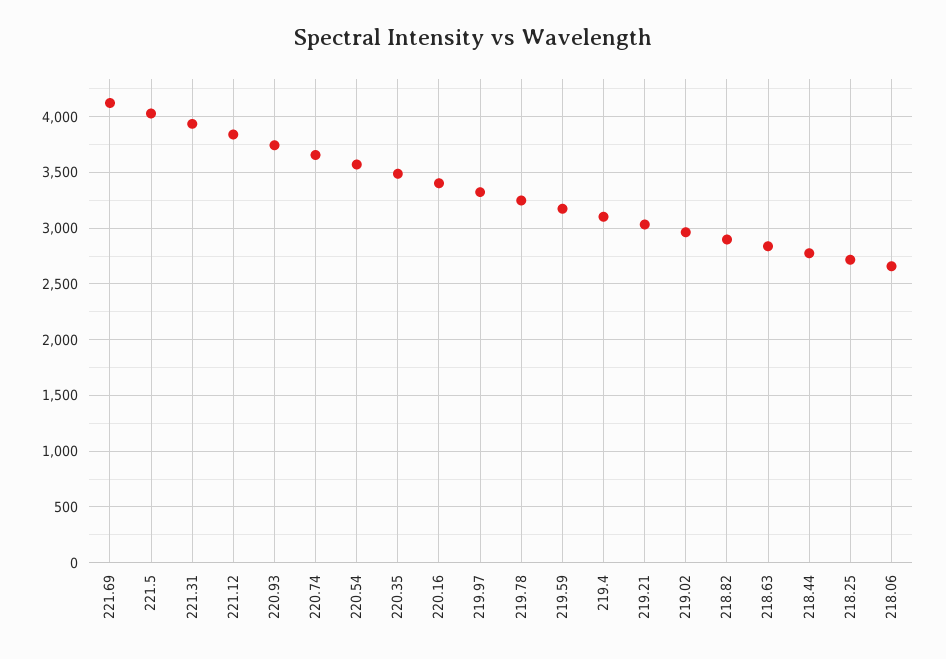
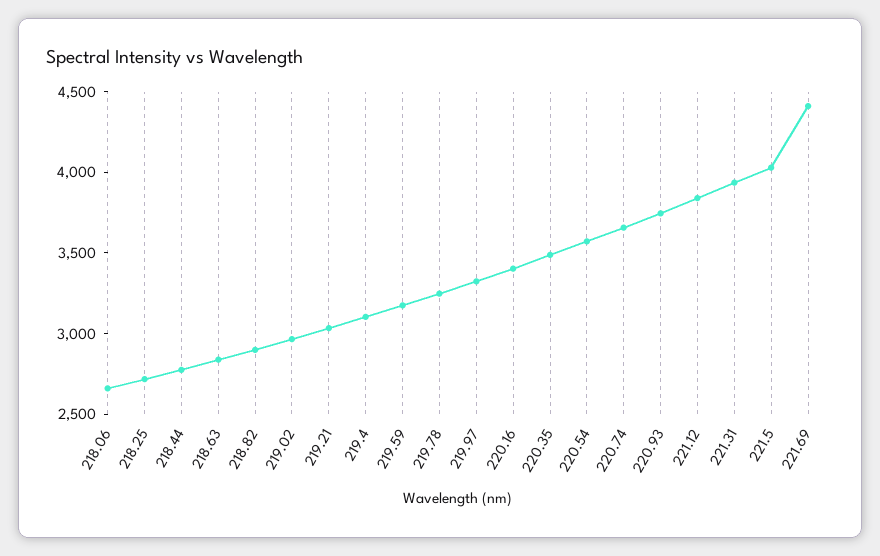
  {
-   "221.69": 4100,
+   "221.69": 4400,
    "221.5": 4000,
    "221.31": 3900,
    "221.12": 3800,
    "220.93": 3700,
    "220.74": 3700,
    "220.54": 3600,
    "220.35": 3500,
    "220.16": 3400,
    "219.97": 3300,
    "219.78": 3200,
    "219.59": 3200,
    "219.4": 3100,
    "219.21": 3000,
    "219.02": 3000,
    "218.82": 2900,
    "218.63": 2800,
    "218.44": 2800,
    "218.25": 2700,
    "218.06": 2700
  }

